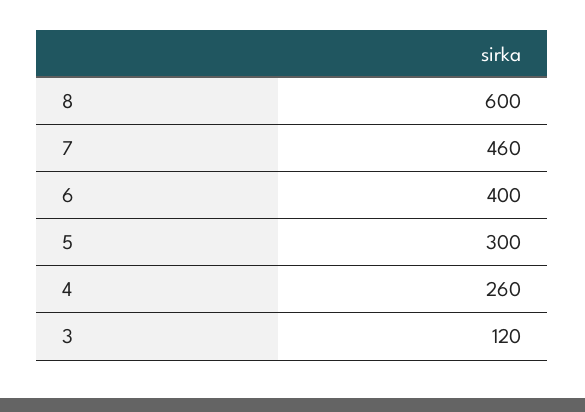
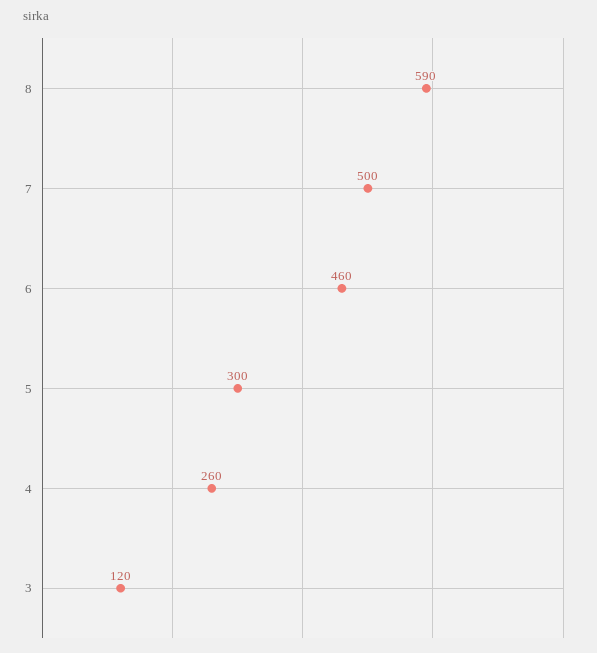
  {
-   "8": 600,
+   "8": 590,
-   "7": 460,
+   "7": 500,
-   "6": 400,
+   "6": 460,
    "5": 300,
    "4": 260,
    "3": 120
  }

